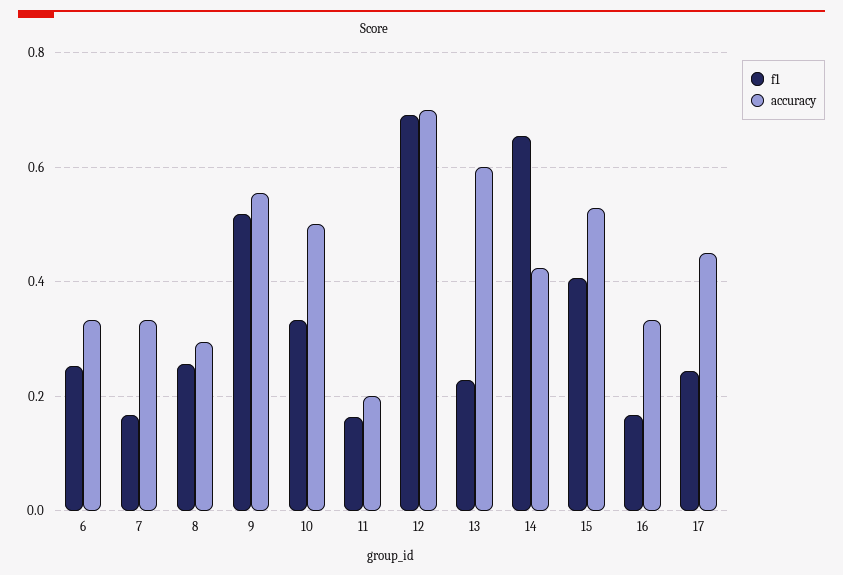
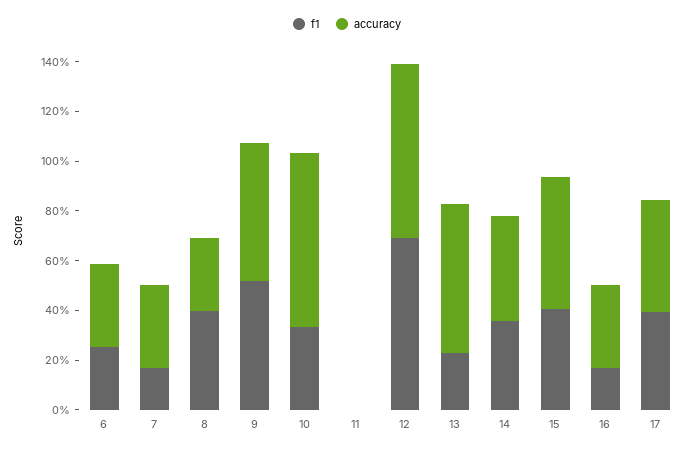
  {
    "f1": {
      "6": 0.26,
      "7": 0.16,
-     "8": 0.26,
+     "8": 0.4,
      "9": 0.52,
      "10": 0.34,
-     "11": 0.16,
+     "11": 0,
      "12": 0.7,
      "13": 0.22,
-     "14": 0.66,
+     "14": 0.35,
      "15": 0.4,
      "16": 0.16,
-     "17": 0.24
+     "17": 0.4
    },
    "accuracy": {
      "6": 0.34,
      "7": 0.34,
      "8": 0.3,
      "9": 0.56,
-     "10": 0.5,
+     "10": 0.7,
-     "11": 0.2,
+     "11": 0,
      "12": 0.7,
      "13": 0.6,
      "14": 0.42,
      "15": 0.52,
      "16": 0.34,
      "17": 0.46
    }
  }

